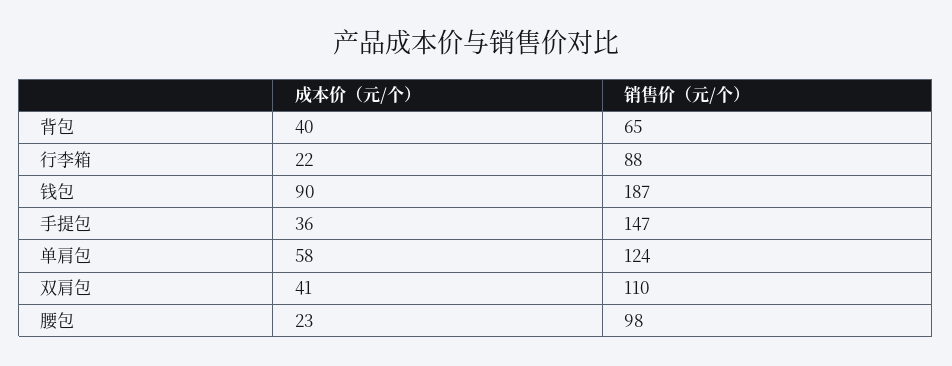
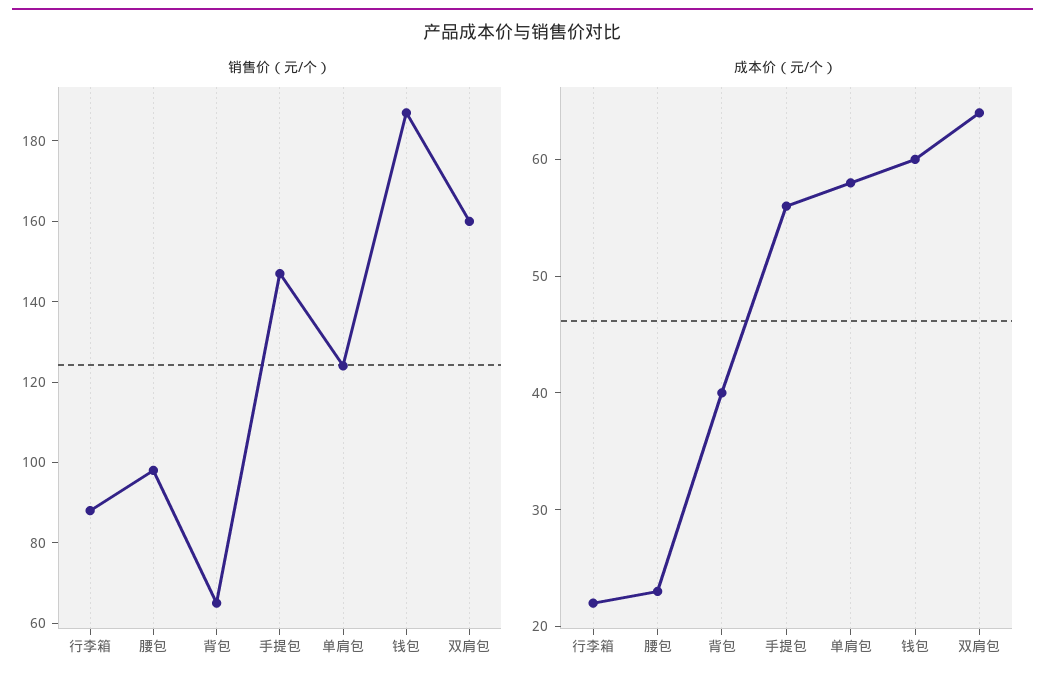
  {
    "成本价（元/个）": {
      "背包": 40,
      "行李箱": 22,
-     "钱包": 90,
+     "钱包": 60,
-     "手提包": 36,
+     "手提包": 56,
      "单肩包": 58,
-     "双肩包": 41,
+     "双肩包": 64,
      "腰包": 23
    },
    "销售价（元/个）": {
      "背包": 65,
      "行李箱": 88,
      "钱包": 187,
      "手提包": 147,
      "单肩包": 124,
-     "双肩包": 110,
+     "双肩包": 160,
      "腰包": 98
    }
  }

